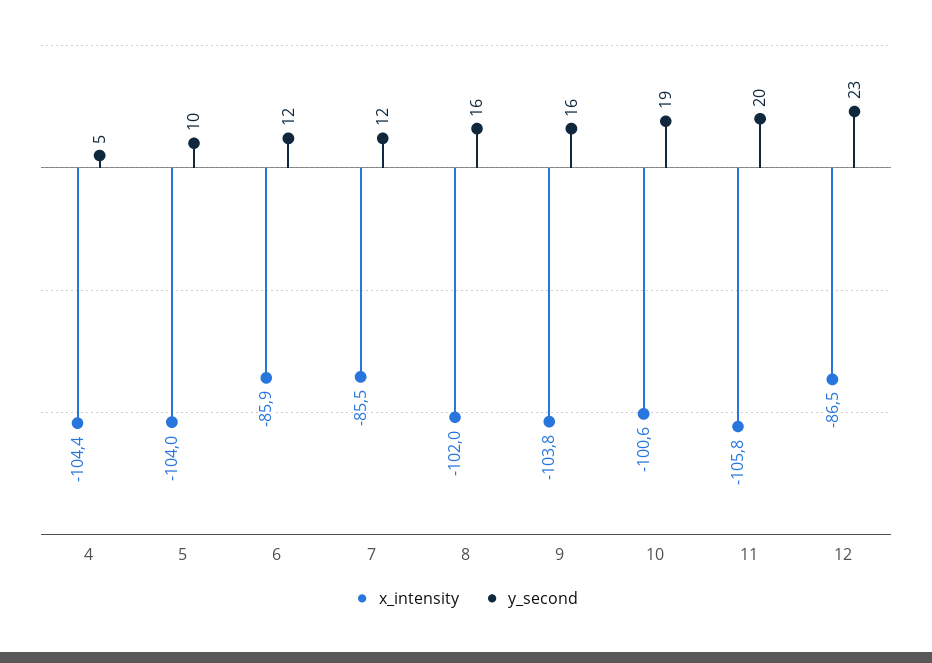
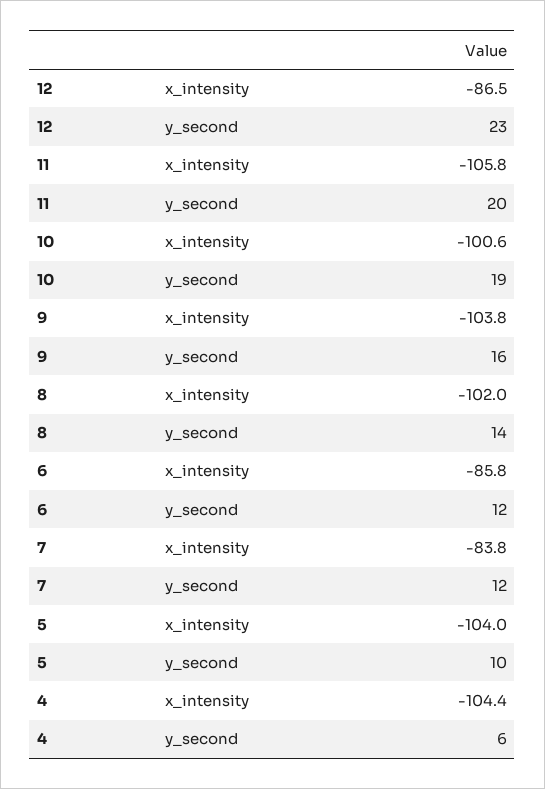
  {
    "x_intensity": {
      "4": -104.4,
      "5": -104,
-     "6": -85.9,
+     "6": -85.8,
-     "7": -85.5,
+     "7": -83.8,
      "8": -102,
      "9": -103.8,
      "10": -100.6,
      "11": -105.8,
      "12": -86.5
    },
    "y_second": {
-     "4": 5,
+     "4": 6,
      "5": 10,
      "6": 12,
      "7": 12,
-     "8": 16,
+     "8": 14,
      "9": 16,
      "10": 19,
      "11": 20,
      "12": 23
    }
  }

